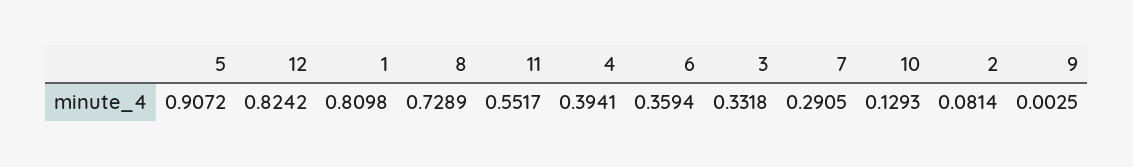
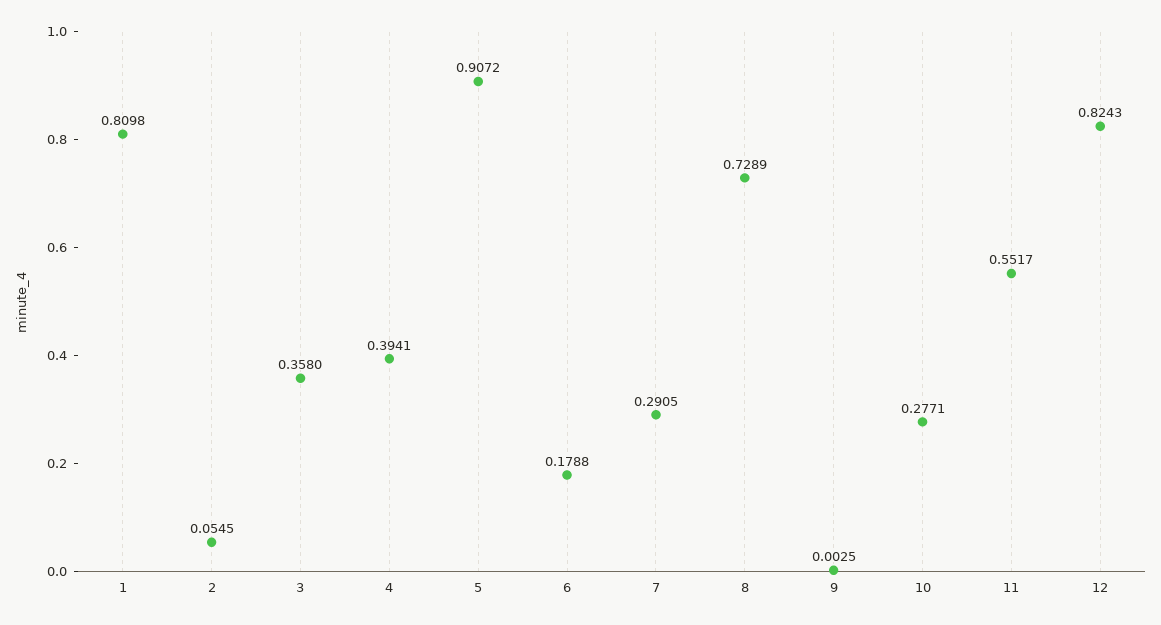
  {
    "5": 0.9072,
-   "12": 0.8242,
+   "12": 0.8243,
    "1": 0.8098,
    "8": 0.7289,
    "11": 0.5517,
    "4": 0.3941,
-   "6": 0.3594,
+   "6": 0.1788,
-   "3": 0.3318,
+   "3": 0.358,
    "7": 0.2905,
-   "10": 0.1293,
+   "10": 0.2771,
-   "2": 0.0814,
+   "2": 0.0545,
    "9": 0.0025
  }

